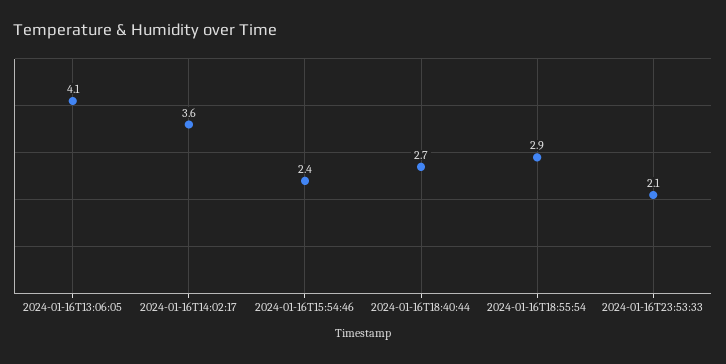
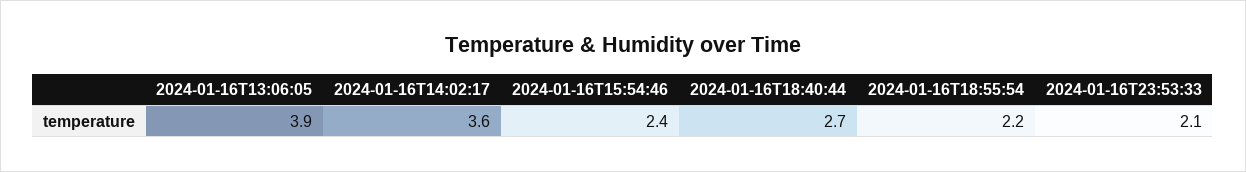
  {
-   "2024-01-16T13:06:05": 4.1,
+   "2024-01-16T13:06:05": 3.9,
    "2024-01-16T14:02:17": 3.6,
    "2024-01-16T15:54:46": 2.4,
    "2024-01-16T18:40:44": 2.7,
-   "2024-01-16T18:55:54": 2.9,
+   "2024-01-16T18:55:54": 2.2,
    "2024-01-16T23:53:33": 2.1
  }

